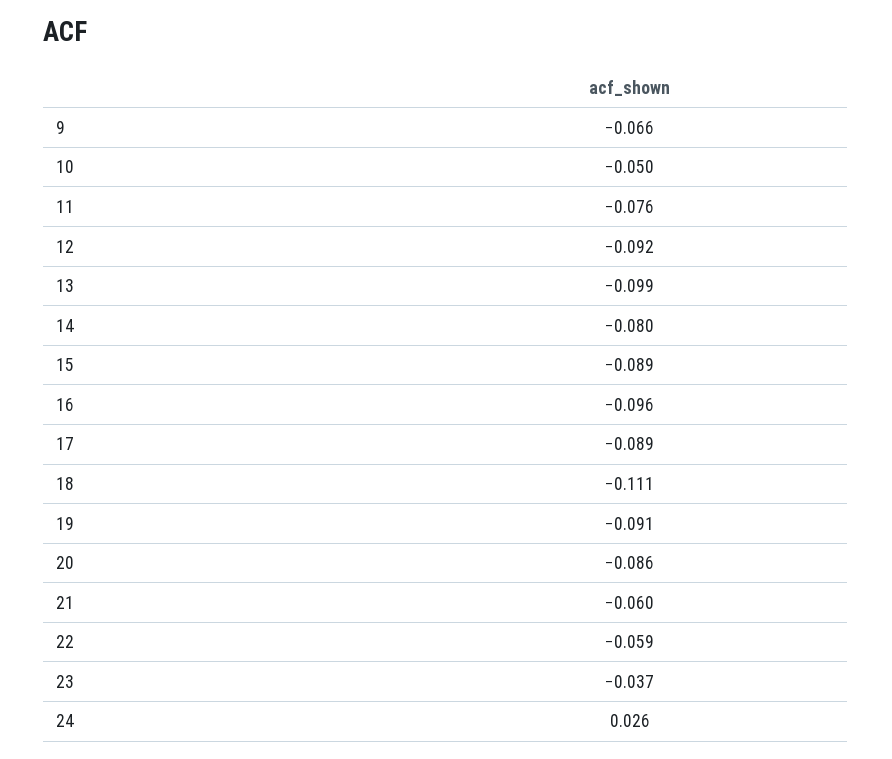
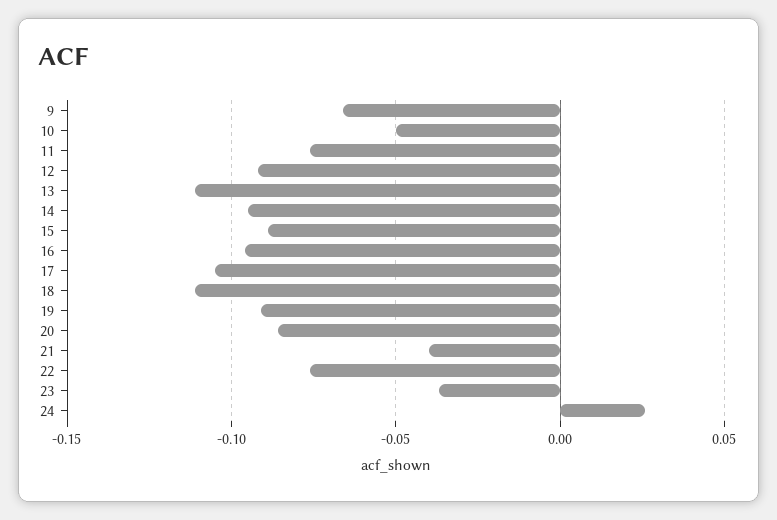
  {
    "9": -0.066,
    "10": -0.05,
    "11": -0.076,
    "12": -0.092,
-   "13": -0.099,
+   "13": -0.11,
-   "14": -0.08,
+   "14": -0.095,
    "15": -0.089,
    "16": -0.096,
-   "17": -0.089,
+   "17": -0.105,
    "18": -0.111,
    "19": -0.091,
    "20": -0.086,
-   "21": -0.06,
+   "21": -0.04,
-   "22": -0.059,
+   "22": -0.075,
    "23": -0.037,
    "24": 0.026
  }

